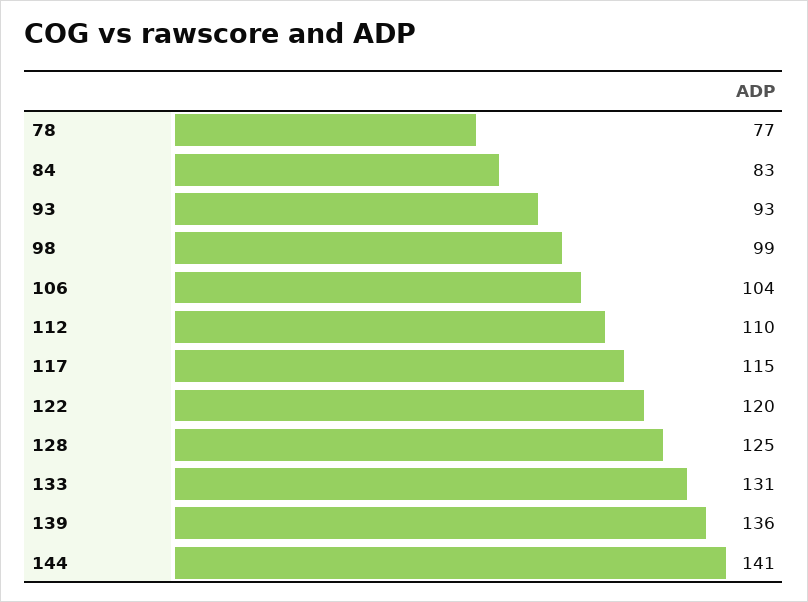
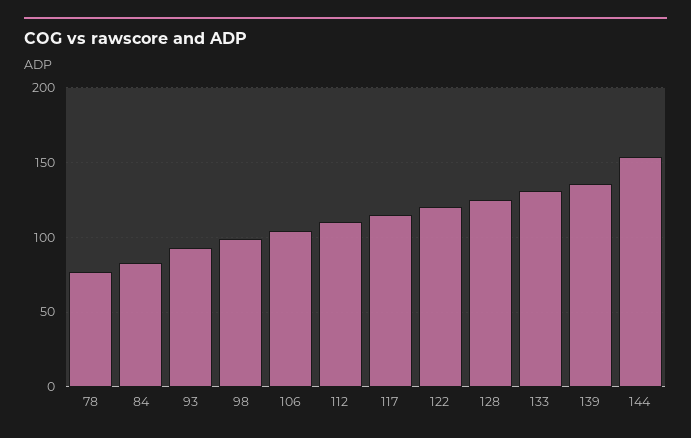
  {
    "78": 77,
    "84": 83,
    "93": 93,
    "98": 99,
    "106": 104,
    "112": 110,
    "117": 115,
    "122": 120,
    "128": 125,
    "133": 131,
    "139": 136,
-   "144": 141
+   "144": 155
  }

